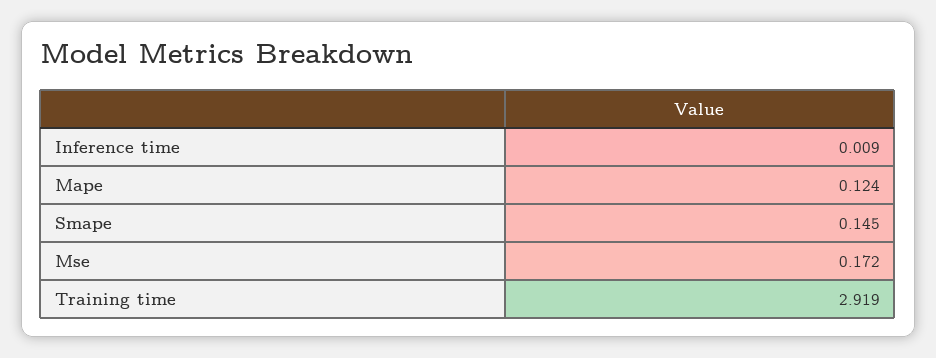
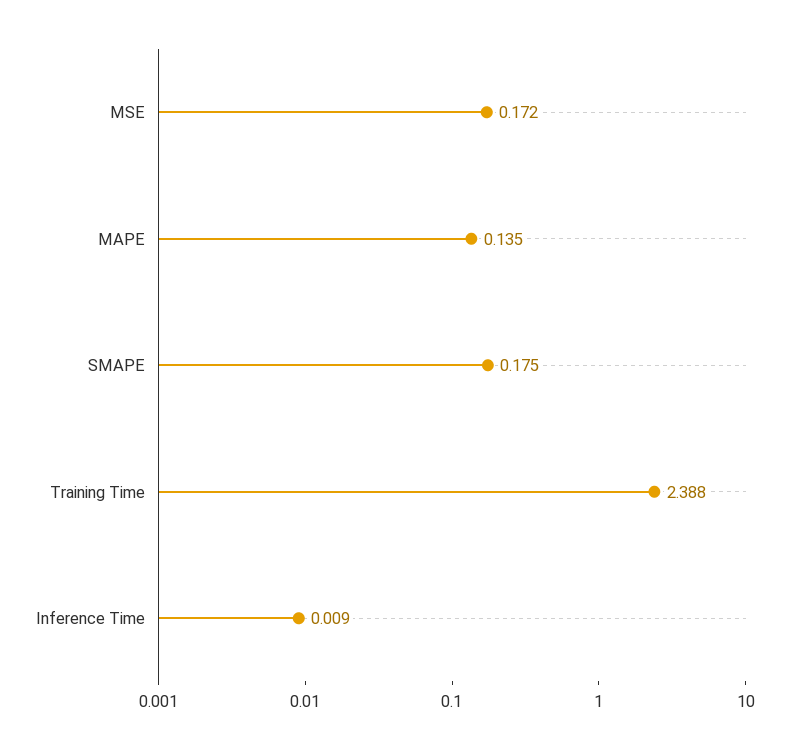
  {
    "Inference time": 0.009,
-   "Mape": 0.124,
+   "Mape": 0.135,
-   "Smape": 0.145,
+   "Smape": 0.175,
    "Mse": 0.172,
-   "Training time": 2.919
+   "Training time": 2.388
  }

